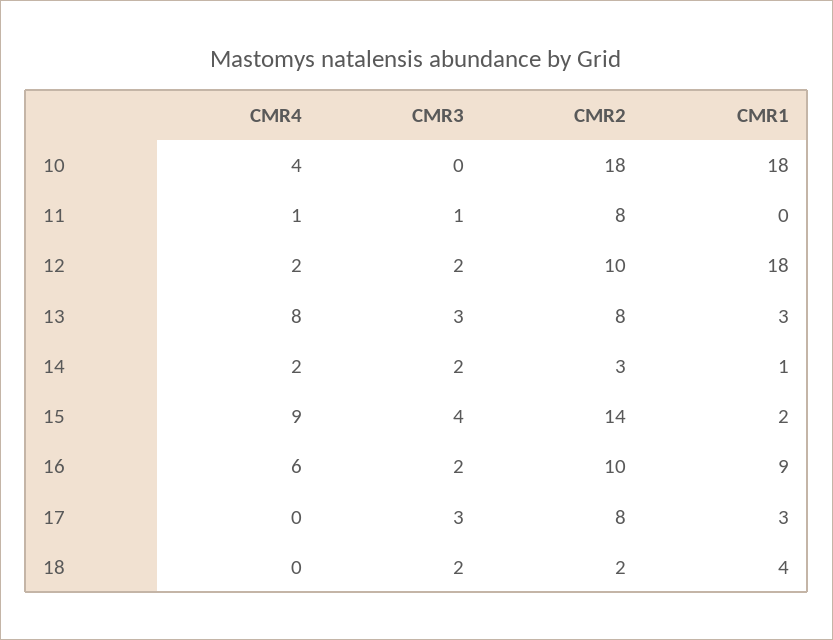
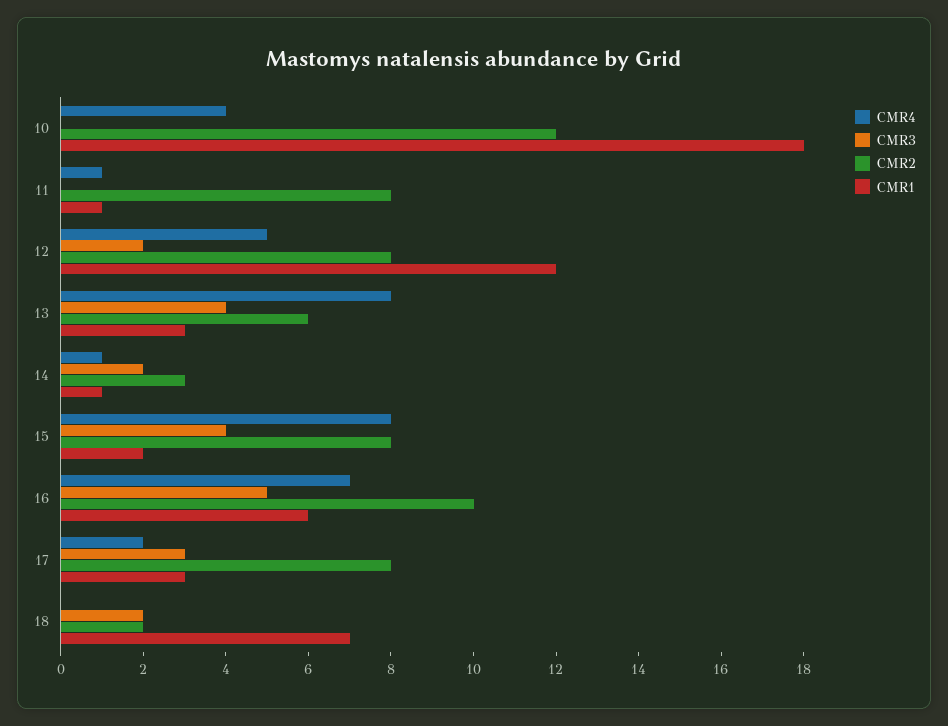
  {
    "CMR4": {
      "10": 4,
      "11": 1,
-     "12": 2,
+     "12": 5,
      "13": 8,
-     "14": 2,
+     "14": 1,
-     "15": 9,
+     "15": 8,
-     "16": 6,
+     "16": 7,
-     "17": 0,
+     "17": 2,
      "18": 0
    },
    "CMR3": {
      "10": 0,
-     "11": 1,
+     "11": 0,
      "12": 2,
-     "13": 3,
+     "13": 4,
      "14": 2,
      "15": 4,
-     "16": 2,
+     "16": 5,
      "17": 3,
      "18": 2
    },
    "CMR2": {
-     "10": 18,
+     "10": 12,
      "11": 8,
-     "12": 10,
+     "12": 8,
-     "13": 8,
+     "13": 6,
      "14": 3,
-     "15": 14,
+     "15": 8,
      "16": 10,
      "17": 8,
      "18": 2
    },
    "CMR1": {
      "10": 18,
-     "11": 0,
+     "11": 1,
-     "12": 18,
+     "12": 12,
      "13": 3,
      "14": 1,
      "15": 2,
-     "16": 9,
+     "16": 6,
      "17": 3,
-     "18": 4
+     "18": 7
    }
  }

